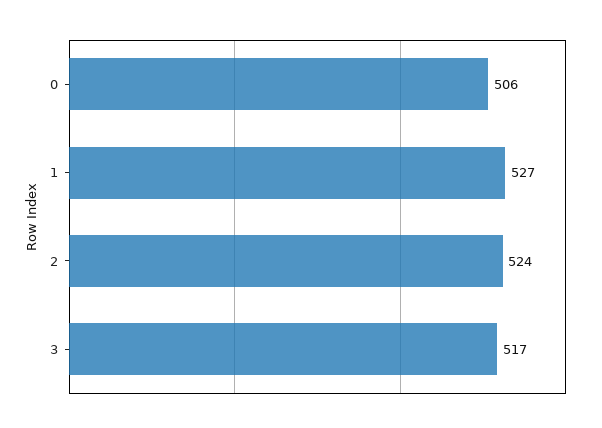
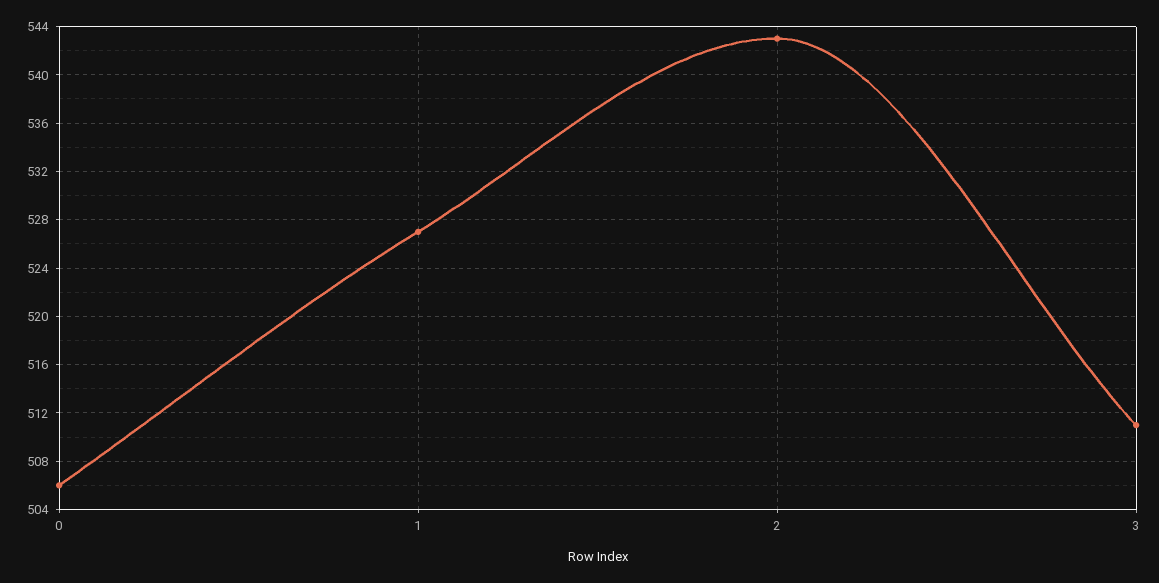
  {
    "0": 506,
    "1": 527,
-   "2": 524,
+   "2": 543,
-   "3": 517
+   "3": 511
  }

